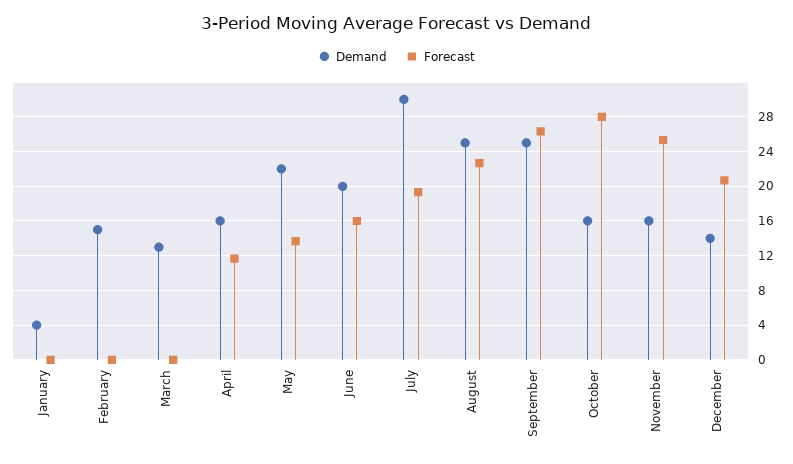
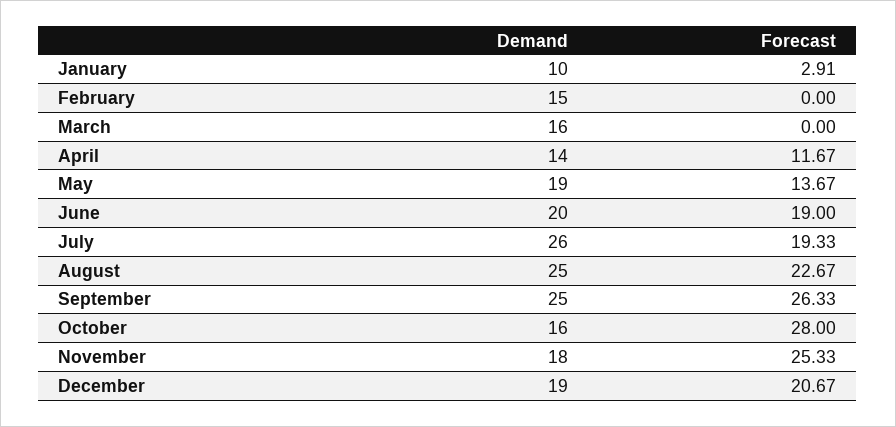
  {
    "Demand": {
-     "January": 4,
+     "January": 10,
      "February": 15,
-     "March": 13,
+     "March": 16,
-     "April": 16,
+     "April": 14,
-     "May": 22,
+     "May": 19,
      "June": 20,
-     "July": 30,
+     "July": 26,
      "August": 25,
      "September": 25,
      "October": 16,
-     "November": 16,
+     "November": 18,
-     "December": 14
+     "December": 19
    },
    "Forecast": {
-     "January": 0,
+     "January": 2.91,
      "February": 0,
      "March": 0,
      "April": 11.67,
      "May": 13.67,
-     "June": 16,
+     "June": 19,
      "July": 19.33,
      "August": 22.67,
      "September": 26.33,
      "October": 28,
      "November": 25.33,
      "December": 20.67
    }
  }

